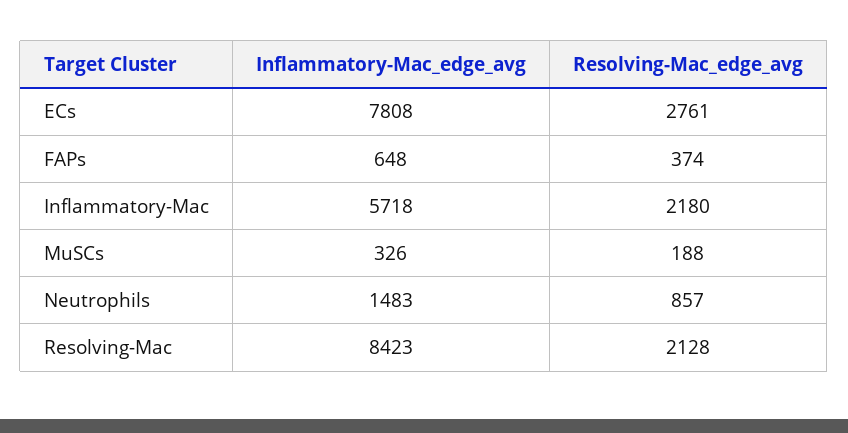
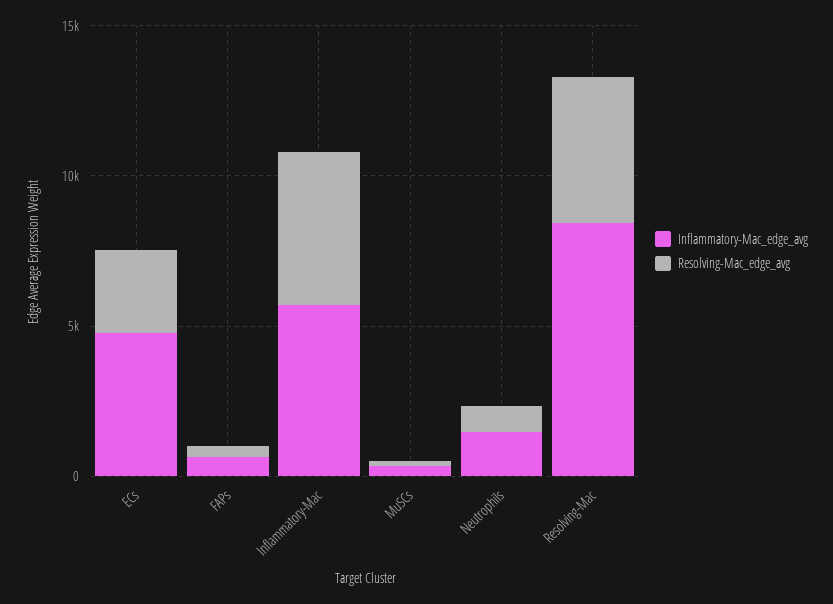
  {
    "Inflammatory-Mac_edge_avg": {
-     "ECs": 7808,
+     "ECs": 5000,
      "FAPs": 648,
      "Inflammatory-Mac": 5718,
      "MuSCs": 326,
      "Neutrophils": 1483,
      "Resolving-Mac": 8423
    },
    "Resolving-Mac_edge_avg": {
      "ECs": 2761,
      "FAPs": 374,
-     "Inflammatory-Mac": 2180,
+     "Inflammatory-Mac": 5000,
      "MuSCs": 188,
      "Neutrophils": 857,
-     "Resolving-Mac": 2128
+     "Resolving-Mac": 5000
    }
  }

